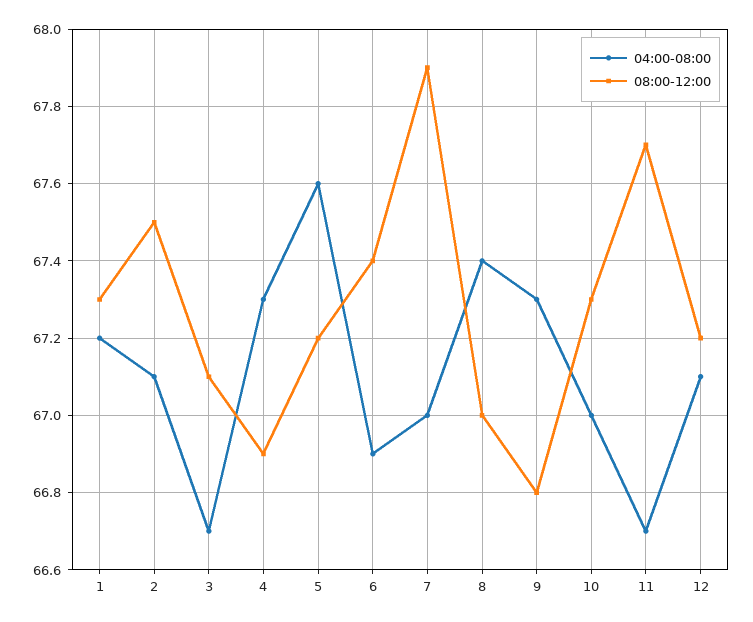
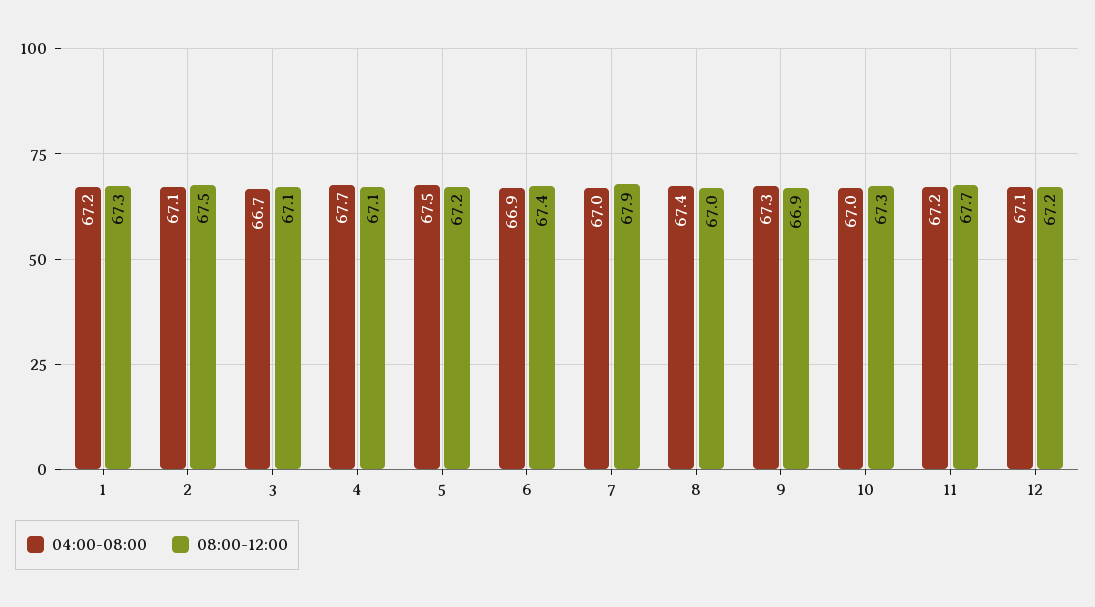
  {
    "04:00-08:00": {
      "1": 67.2,
      "2": 67.1,
      "3": 66.7,
-     "4": 67.3,
+     "4": 67.7,
-     "5": 67.6,
+     "5": 67.5,
      "6": 66.9,
      "7": 67,
      "8": 67.4,
      "9": 67.3,
      "10": 67,
-     "11": 66.7,
+     "11": 67.2,
      "12": 67.1
    },
    "08:00-12:00": {
      "1": 67.3,
      "2": 67.5,
      "3": 67.1,
-     "4": 66.9,
+     "4": 67.1,
      "5": 67.2,
      "6": 67.4,
      "7": 67.9,
      "8": 67,
-     "9": 66.8,
+     "9": 66.9,
      "10": 67.3,
      "11": 67.7,
      "12": 67.2
    }
  }

